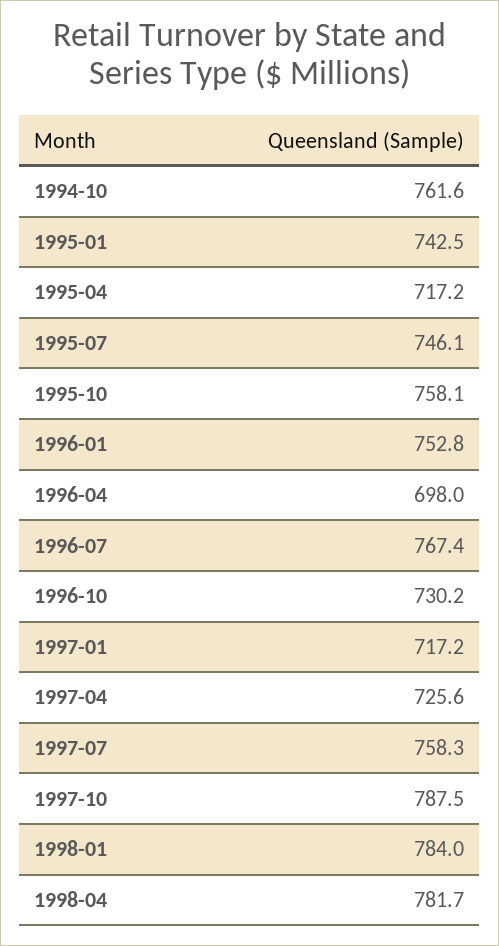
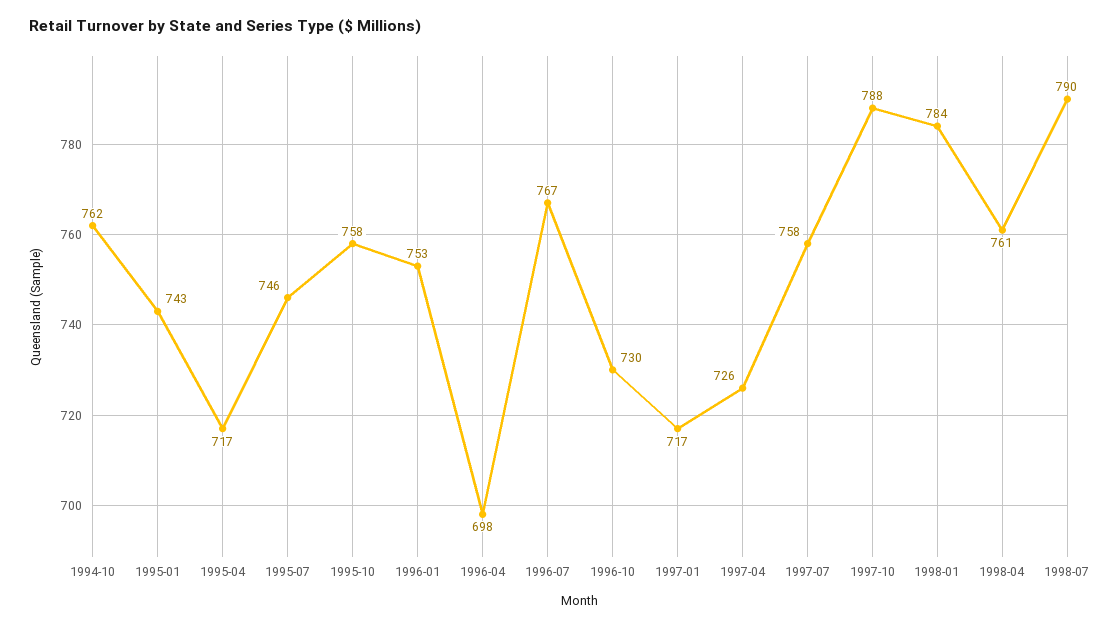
  {
    "1994-10": 761.6,
    "1995-01": 742.5,
    "1995-04": 717.2,
    "1995-07": 746.1,
    "1995-10": 758.1,
    "1996-01": 752.8,
    "1996-04": 698,
    "1996-07": 767.4,
    "1996-10": 730.2,
    "1997-01": 717.2,
    "1997-04": 725.6,
    "1997-07": 758.3,
    "1997-10": 787.5,
    "1998-01": 784,
-   "1998-04": 781.7
+   "1998-04": 761,
+   "1998-07": 790
  }

